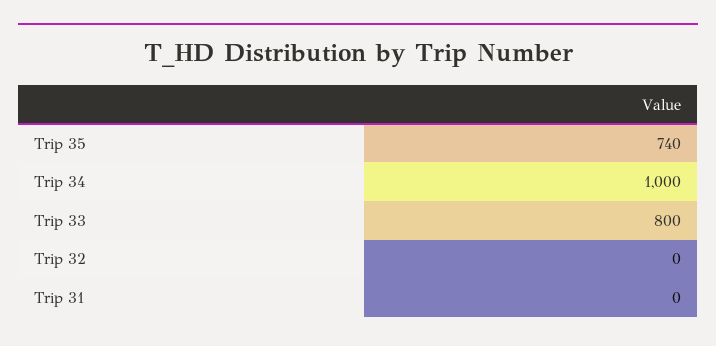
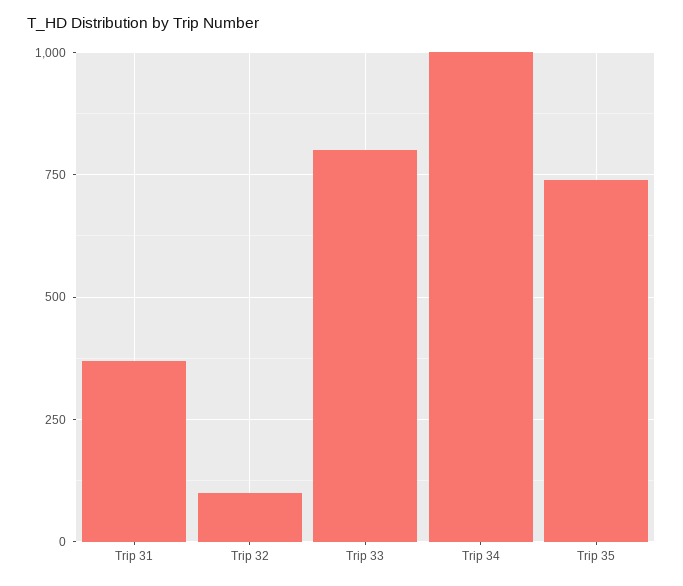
  {
    "Trip 35": 740,
    "Trip 34": 1000,
    "Trip 33": 800,
-   "Trip 32": 0,
+   "Trip 32": 100,
-   "Trip 31": 0
+   "Trip 31": 375
  }

